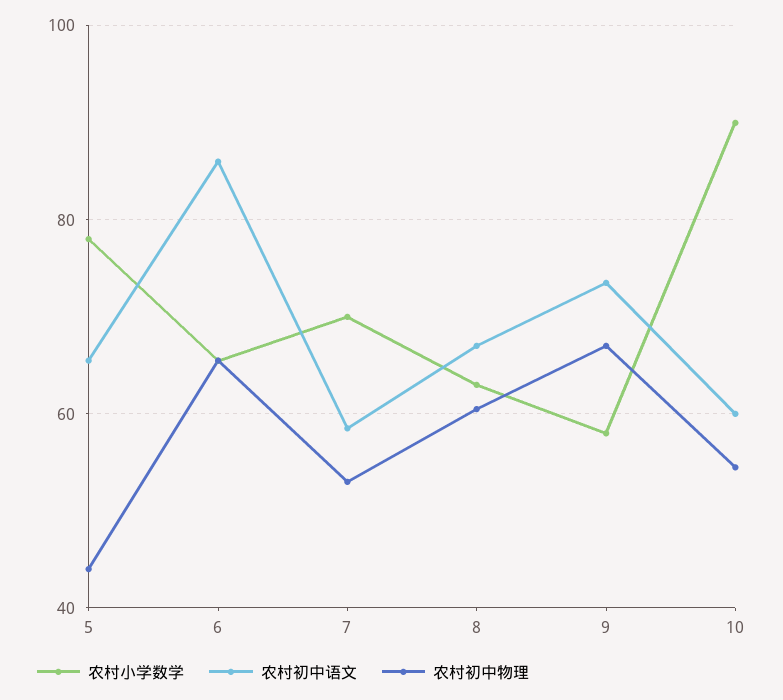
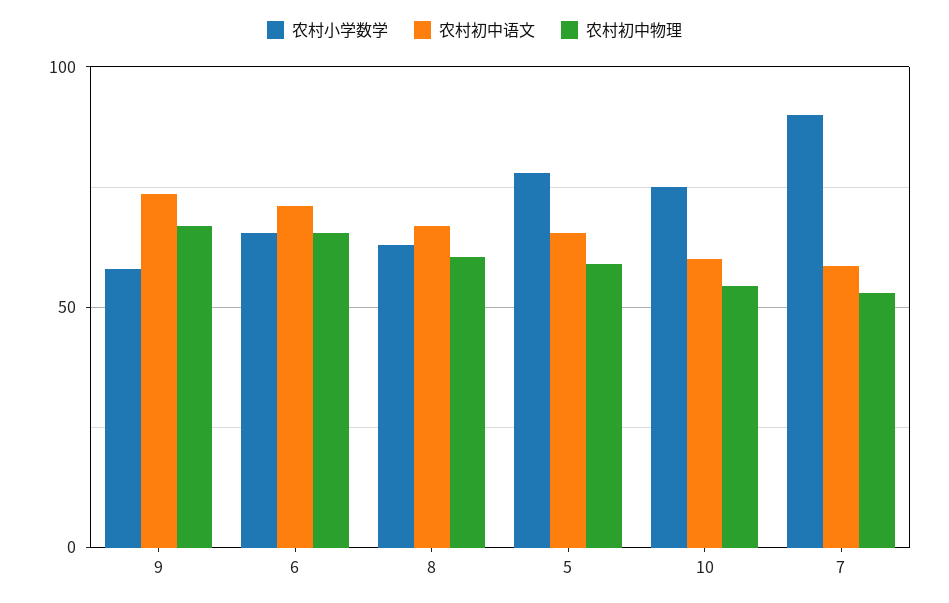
  {
    "农村小学数学": {
      "5": 78,
      "6": 66,
-     "7": 70,
+     "7": 90,
      "8": 64,
      "9": 58,
-     "10": 90
+     "10": 75
    },
    "农村初中语文": {
      "5": 66,
-     "6": 86,
+     "6": 70,
      "7": 58,
      "8": 68,
      "9": 74,
      "10": 60
    },
    "农村初中物理": {
-     "5": 44,
+     "5": 60,
      "6": 66,
      "7": 54,
      "8": 60,
      "9": 68,
      "10": 54
    }
  }

